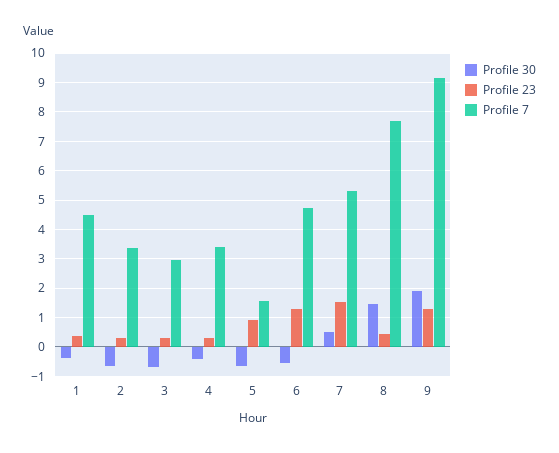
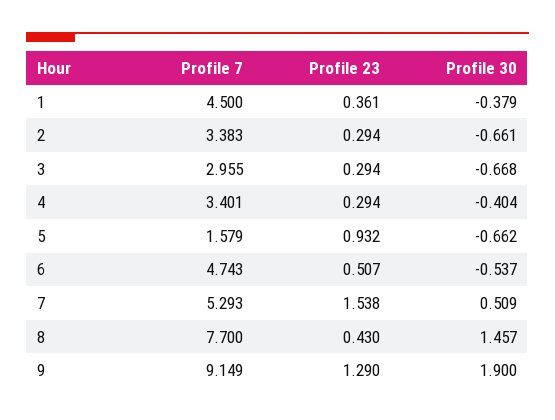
  {
    "Profile 30": {
      "1": -0.379,
      "2": -0.661,
      "3": -0.668,
      "4": -0.404,
      "5": -0.662,
      "6": -0.537,
      "7": 0.509,
      "8": 1.457,
      "9": 1.9
    },
    "Profile 23": {
      "1": 0.361,
      "2": 0.294,
      "3": 0.294,
      "4": 0.294,
      "5": 0.932,
-     "6": 1.25,
+     "6": 0.507,
      "7": 1.538,
      "8": 0.43,
      "9": 1.29
    },
    "Profile 7": {
      "1": 4.5,
      "2": 3.383,
      "3": 2.955,
      "4": 3.401,
      "5": 1.579,
      "6": 4.743,
      "7": 5.293,
      "8": 7.7,
      "9": 9.149
    }
  }

